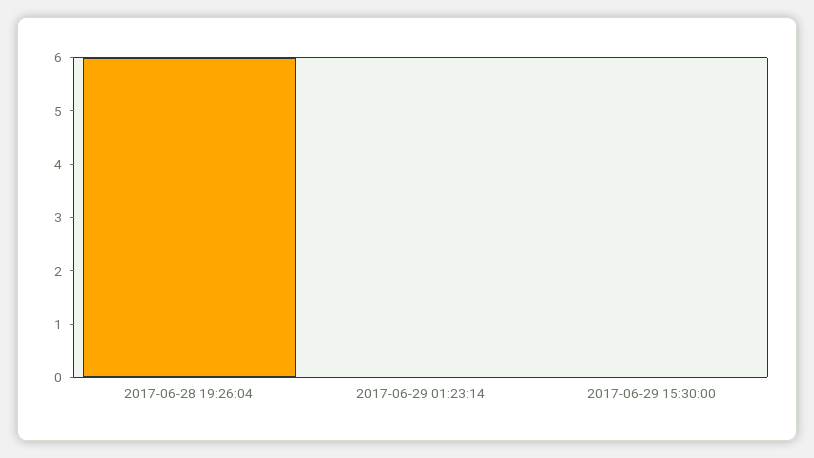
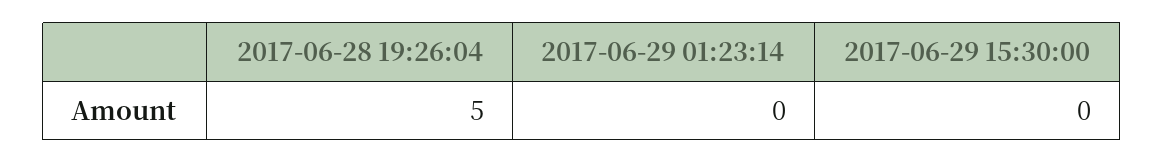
  {
-   "2017-06-28 19:26:04": 6,
+   "2017-06-28 19:26:04": 5,
    "2017-06-29 01:23:14": 0,
    "2017-06-29 15:30:00": 0
  }

